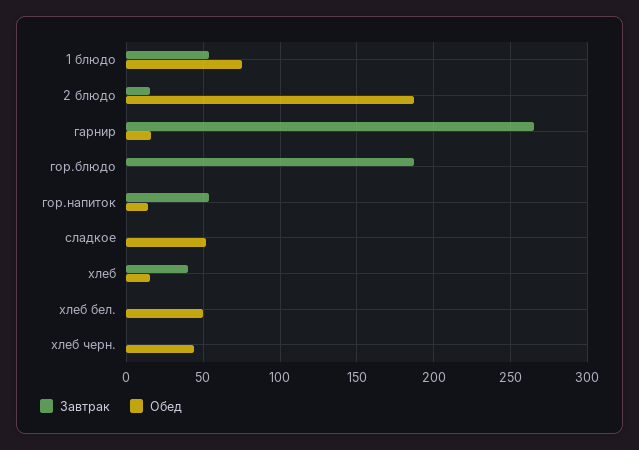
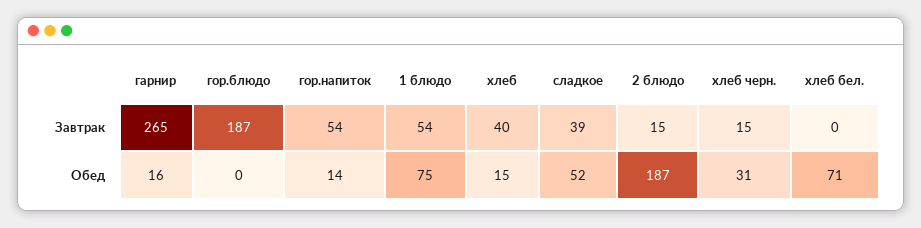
  {
    "Завтрак": {
      "1 блюдо": 54,
      "2 блюдо": 15,
      "гарнир": 265,
      "гор.блюдо": 187,
      "гор.напиток": 54,
-     "сладкое": 0,
+     "сладкое": 39,
      "хлеб": 40,
      "хлеб бел.": 0,
-     "хлеб черн.": 0
+     "хлеб черн.": 15
    },
    "Обед": {
      "1 блюдо": 75,
      "2 блюдо": 187,
      "гарнир": 16,
      "гор.блюдо": 0,
      "гор.напиток": 14,
      "сладкое": 52,
      "хлеб": 15,
-     "хлеб бел.": 50,
+     "хлеб бел.": 71,
-     "хлеб черн.": 45
+     "хлеб черн.": 31
    }
  }

